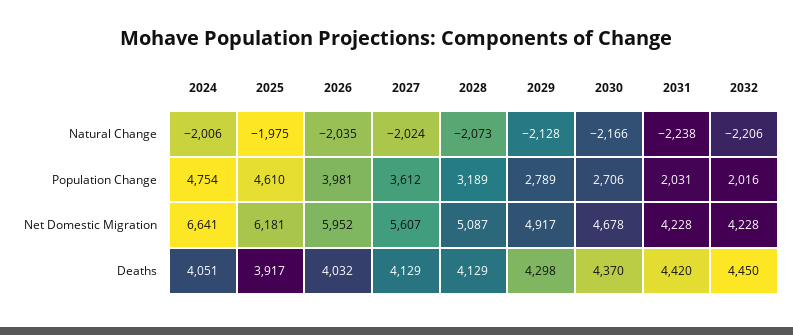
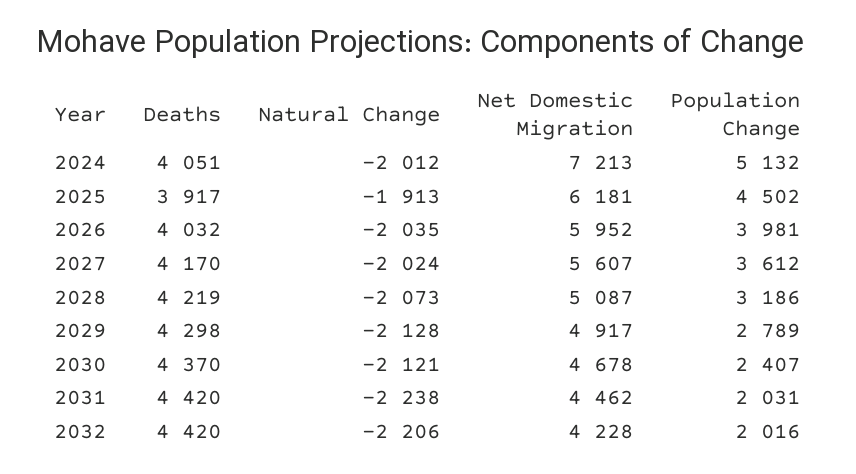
  {
    "2024": {
-     "Natural Change": -2006,
+     "Natural Change": -2012,
-     "Population Change": 4754,
+     "Population Change": 5132,
-     "Net Domestic Migration": 6641,
+     "Net Domestic Migration": 7213,
      "Deaths": 4051
    },
    "2025": {
-     "Natural Change": -1975,
+     "Natural Change": -1913,
-     "Population Change": 4610,
+     "Population Change": 4502,
      "Net Domestic Migration": 6181,
      "Deaths": 3917
    },
    "2026": {
      "Natural Change": -2035,
      "Population Change": 3981,
      "Net Domestic Migration": 5952,
      "Deaths": 4032
    },
    "2027": {
      "Natural Change": -2024,
      "Population Change": 3612,
      "Net Domestic Migration": 5607,
-     "Deaths": 4129
+     "Deaths": 4170
    },
    "2028": {
      "Natural Change": -2073,
-     "Population Change": 3189,
+     "Population Change": 3186,
      "Net Domestic Migration": 5087,
-     "Deaths": 4129
+     "Deaths": 4219
    },
    "2029": {
      "Natural Change": -2128,
      "Population Change": 2789,
      "Net Domestic Migration": 4917,
      "Deaths": 4298
    },
    "2030": {
-     "Natural Change": -2166,
+     "Natural Change": -2121,
-     "Population Change": 2706,
+     "Population Change": 2407,
      "Net Domestic Migration": 4678,
      "Deaths": 4370
    },
    "2031": {
      "Natural Change": -2238,
      "Population Change": 2031,
-     "Net Domestic Migration": 4228,
+     "Net Domestic Migration": 4462,
      "Deaths": 4420
    },
    "2032": {
      "Natural Change": -2206,
      "Population Change": 2016,
      "Net Domestic Migration": 4228,
-     "Deaths": 4450
+     "Deaths": 4420
    }
  }

